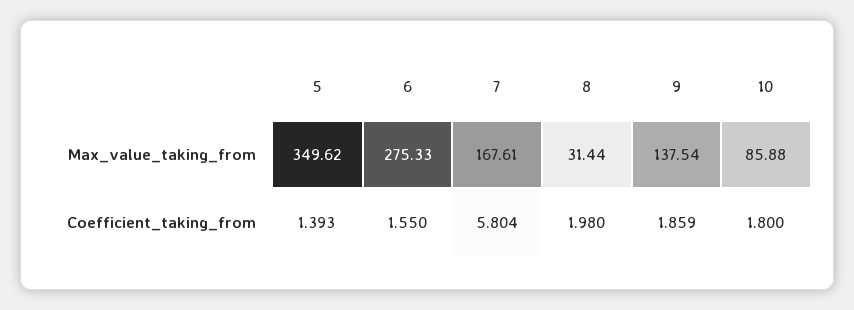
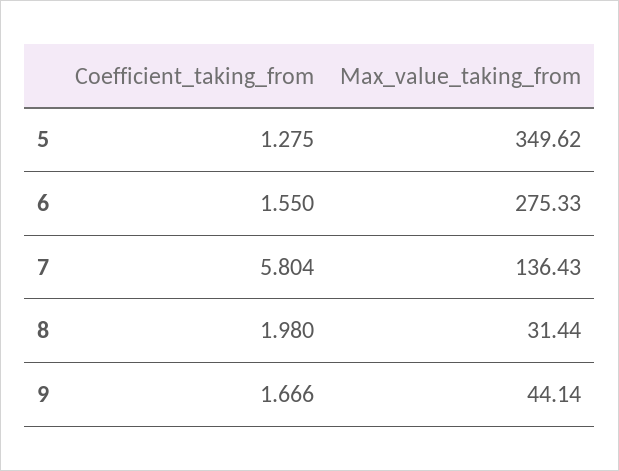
  {
    "5": {
      "Max_value_taking_from": 349.62,
-     "Coefficient_taking_from": 1.393
+     "Coefficient_taking_from": 1.275
    },
    "6": {
      "Max_value_taking_from": 275.33,
      "Coefficient_taking_from": 1.55
    },
    "7": {
-     "Max_value_taking_from": 167.61,
+     "Max_value_taking_from": 136.43,
      "Coefficient_taking_from": 5.804
    },
    "8": {
      "Max_value_taking_from": 31.44,
      "Coefficient_taking_from": 1.98
    },
    "9": {
-     "Max_value_taking_from": 137.54,
+     "Max_value_taking_from": 44.14,
-     "Coefficient_taking_from": 1.859
+     "Coefficient_taking_from": 1.666
-   },
+   }
-   "10": {
-     "Max_value_taking_from": 85.88,
-     "Coefficient_taking_from": 1.8
-   }
  }

